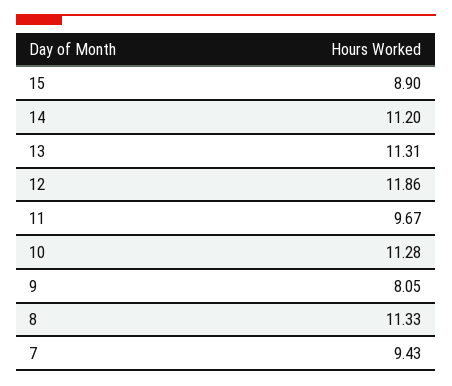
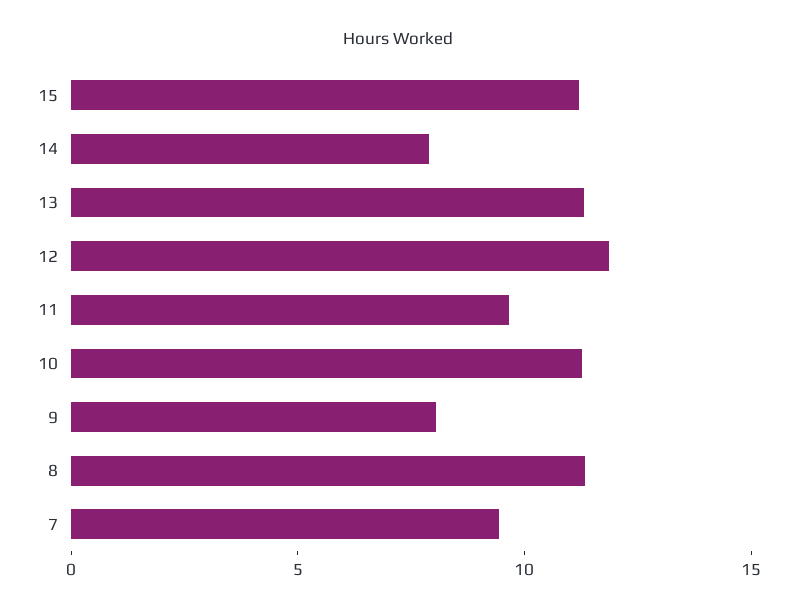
  {
-   "15": 8.9,
+   "15": 11,
-   "14": 11.2,
+   "14": 8,
    "13": 11.31,
    "12": 11.86,
    "11": 9.67,
    "10": 11.28,
    "9": 8.05,
    "8": 11.33,
    "7": 9.43
  }

